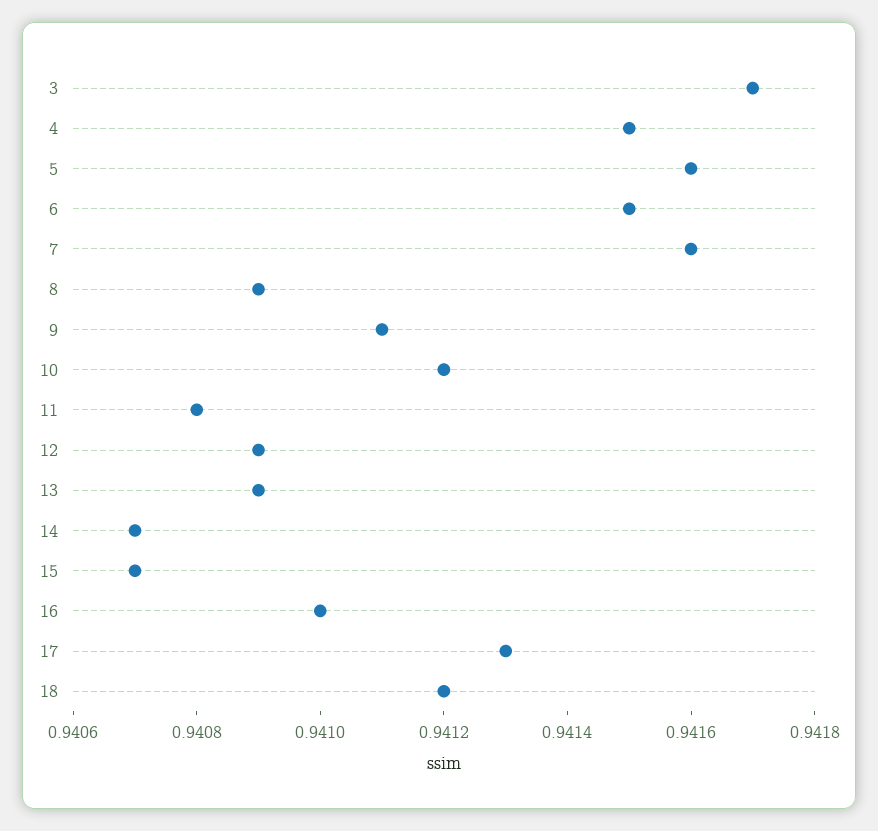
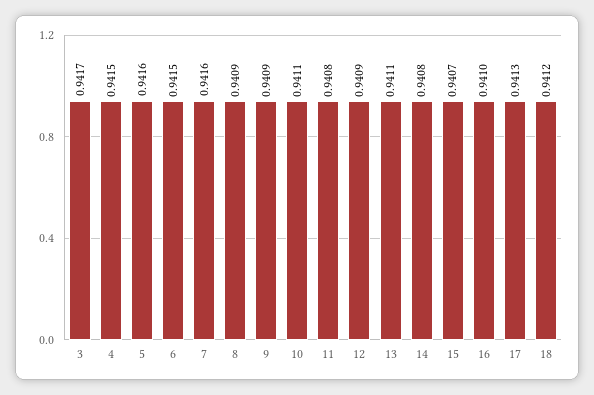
  {
    "3": 0.9417,
    "4": 0.9415,
    "5": 0.9416,
    "6": 0.9415,
    "7": 0.9416,
    "8": 0.9409,
-   "9": 0.9411,
+   "9": 0.9409,
-   "10": 0.9412,
+   "10": 0.9411,
    "11": 0.9408,
    "12": 0.9409,
-   "13": 0.9409,
+   "13": 0.9411,
-   "14": 0.9407,
+   "14": 0.9408,
    "15": 0.9407,
    "16": 0.941,
    "17": 0.9413,
    "18": 0.9412
  }

